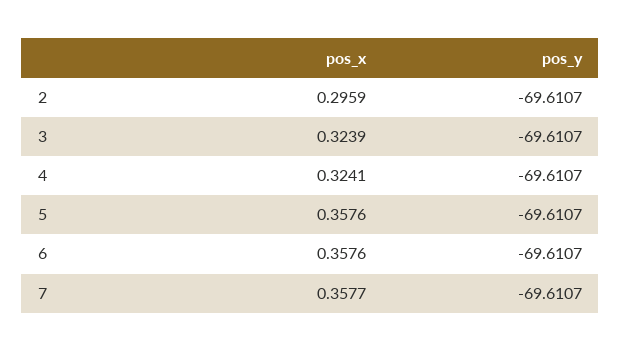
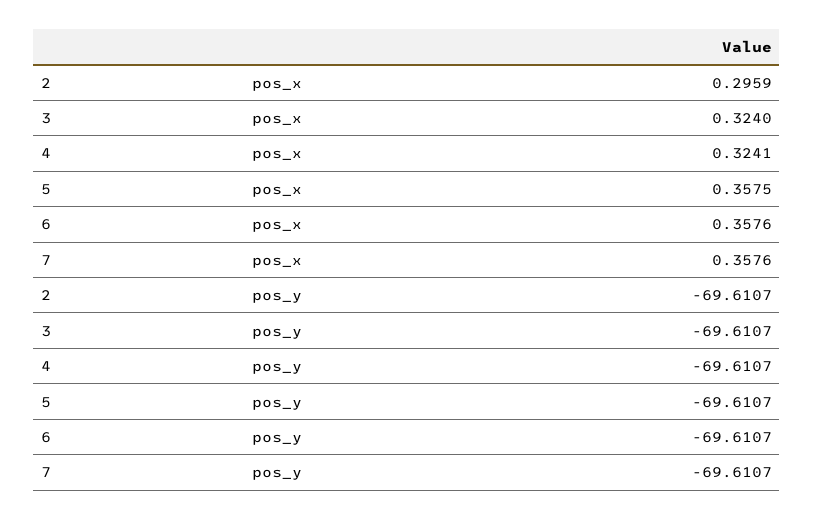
  {
    "pos_x": {
      "2": 0.2959,
-     "3": 0.3239,
+     "3": 0.324,
      "4": 0.3241,
-     "5": 0.3576,
+     "5": 0.3575,
      "6": 0.3576,
-     "7": 0.3577
+     "7": 0.3576
    },
    "pos_y": {
      "2": -69.6107,
      "3": -69.6107,
      "4": -69.6107,
      "5": -69.6107,
      "6": -69.6107,
      "7": -69.6107
    }
  }

